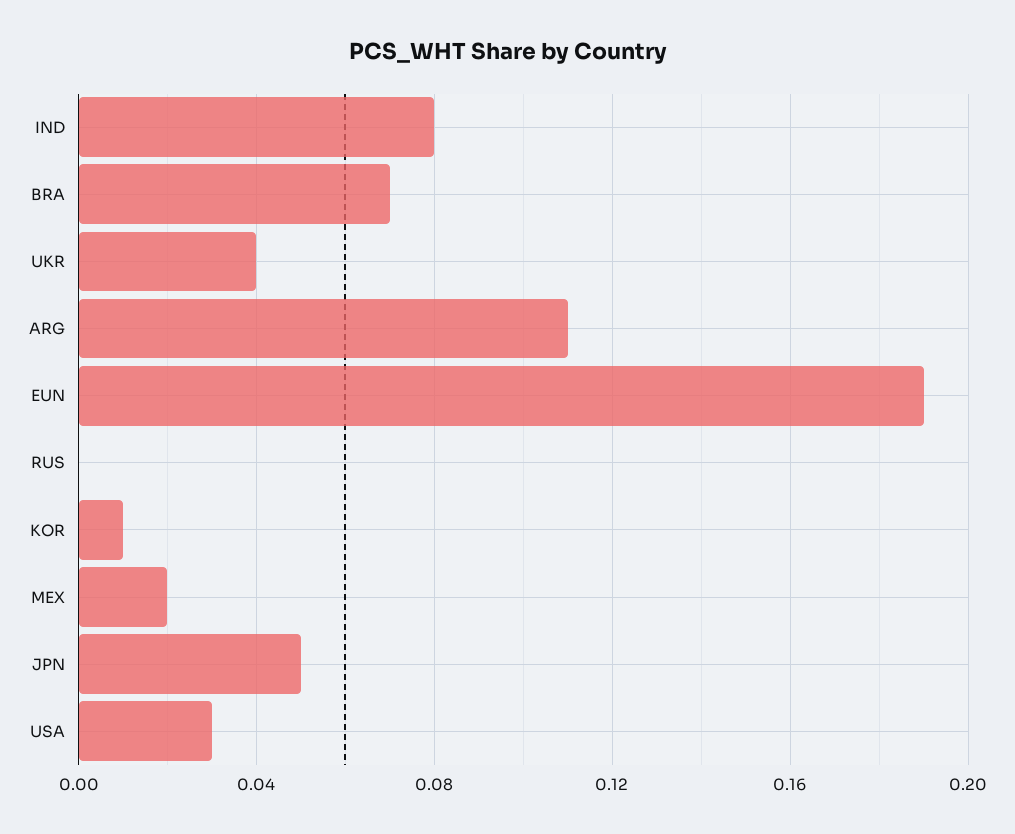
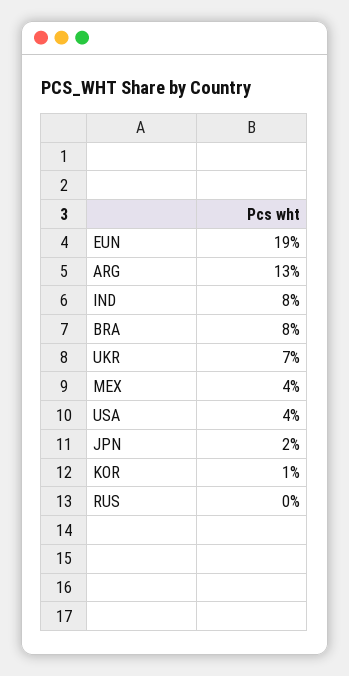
  {
    "IND": 0.08,
-   "BRA": 0.07,
+   "BRA": 0.08,
-   "UKR": 0.04,
+   "UKR": 0.07,
-   "ARG": 0.11,
+   "ARG": 0.13,
    "EUN": 0.19,
    "RUS": 0,
    "KOR": 0.01,
-   "MEX": 0.02,
+   "MEX": 0.04,
-   "JPN": 0.05,
+   "JPN": 0.02,
-   "USA": 0.03
+   "USA": 0.04
  }

